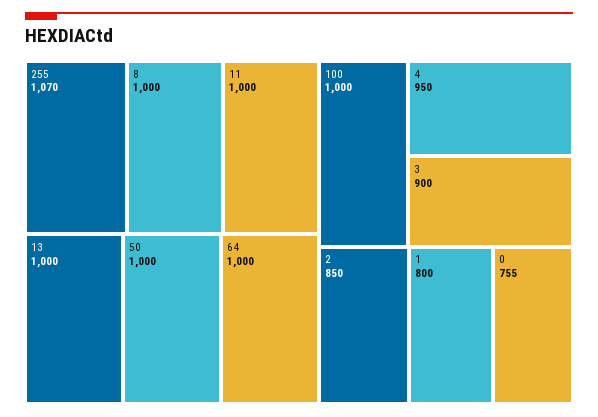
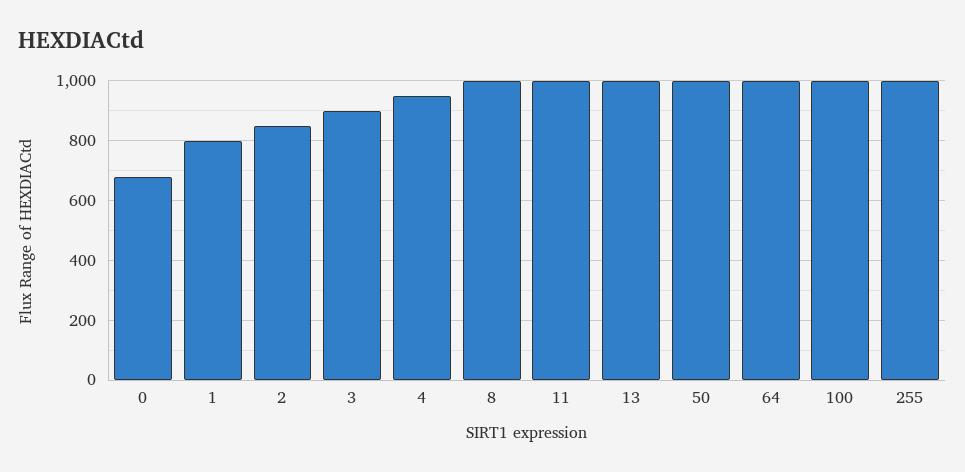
  {
-   "255": 1070,
+   "255": 1000,
    "8": 1000,
    "11": 1000,
    "13": 1000,
    "50": 1000,
    "64": 1000,
    "100": 1000,
    "4": 950,
    "3": 900,
    "2": 850,
    "1": 800,
-   "0": 755
+   "0": 675
  }

